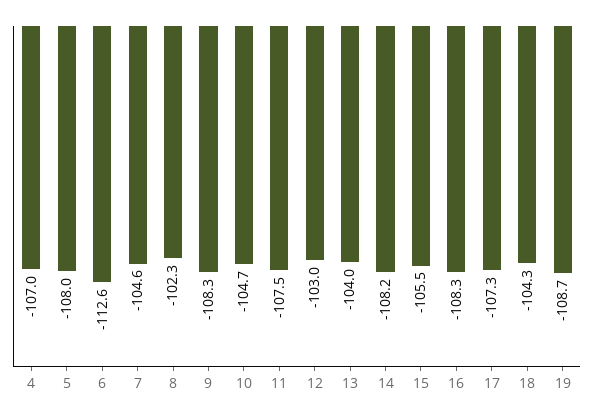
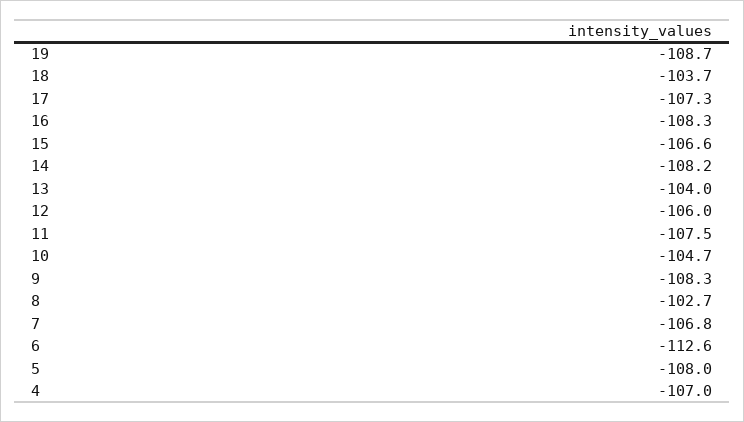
  {
    "4": -107,
    "5": -108,
    "6": -112.6,
-   "7": -104.6,
+   "7": -106.8,
-   "8": -102.3,
+   "8": -102.7,
    "9": -108.3,
    "10": -104.7,
    "11": -107.5,
-   "12": -103,
+   "12": -106,
    "13": -104,
    "14": -108.2,
-   "15": -105.5,
+   "15": -106.6,
    "16": -108.3,
    "17": -107.3,
-   "18": -104.3,
+   "18": -103.7,
    "19": -108.7
  }

